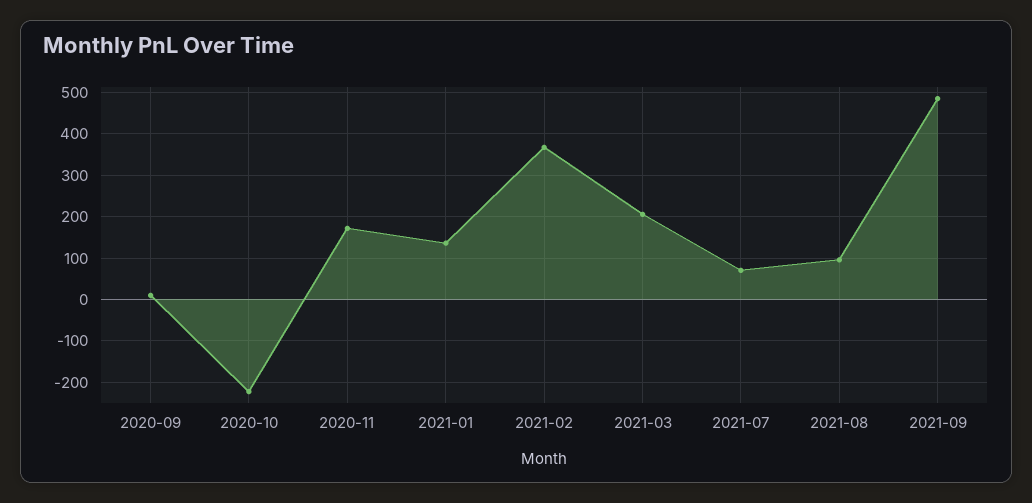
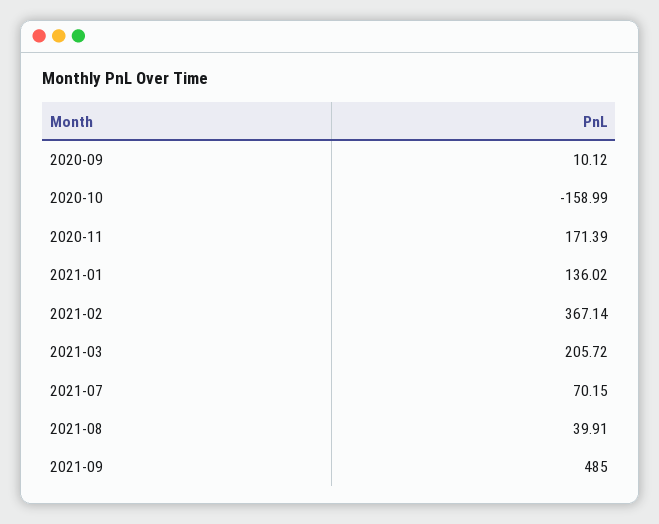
  {
    "2020-09": 10.12,
-   "2020-10": -220,
+   "2020-10": -158.99,
    "2020-11": 171.39,
    "2021-01": 136.02,
    "2021-02": 367.14,
    "2021-03": 205.72,
    "2021-07": 70.15,
-   "2021-08": 100,
+   "2021-08": 39.91,
    "2021-09": 485
  }

